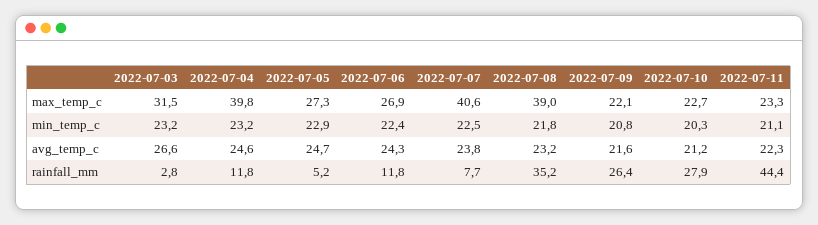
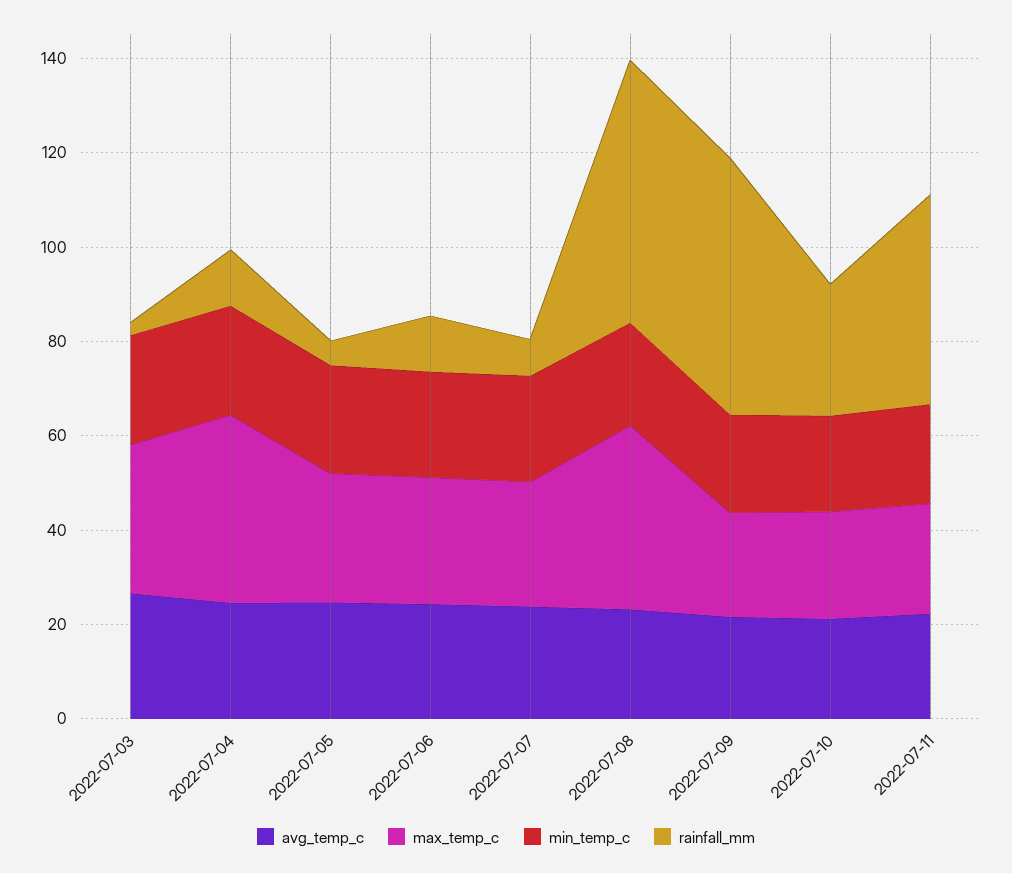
  {
    "max_temp_c": {
      "2022-07-03": 31.5,
      "2022-07-04": 39.8,
      "2022-07-05": 27.3,
      "2022-07-06": 26.9,
-     "2022-07-07": 40.6,
+     "2022-07-07": 25,
      "2022-07-08": 39,
      "2022-07-09": 22.1,
      "2022-07-10": 22.7,
      "2022-07-11": 23.3
    },
    "min_temp_c": {
      "2022-07-03": 23.2,
      "2022-07-04": 23.2,
      "2022-07-05": 22.9,
      "2022-07-06": 22.4,
      "2022-07-07": 22.5,
      "2022-07-08": 21.8,
      "2022-07-09": 20.8,
      "2022-07-10": 20.3,
      "2022-07-11": 21.1
    },
    "avg_temp_c": {
      "2022-07-03": 26.6,
      "2022-07-04": 24.6,
      "2022-07-05": 24.7,
      "2022-07-06": 24.3,
      "2022-07-07": 23.8,
      "2022-07-08": 23.2,
      "2022-07-09": 21.6,
      "2022-07-10": 21.2,
      "2022-07-11": 22.3
    },
    "rainfall_mm": {
      "2022-07-03": 2.8,
      "2022-07-04": 11.8,
      "2022-07-05": 5.2,
      "2022-07-06": 11.8,
      "2022-07-07": 7.7,
-     "2022-07-08": 35.2,
+     "2022-07-08": 55,
-     "2022-07-09": 26.4,
+     "2022-07-09": 55,
      "2022-07-10": 27.9,
      "2022-07-11": 44.4
    }
  }

